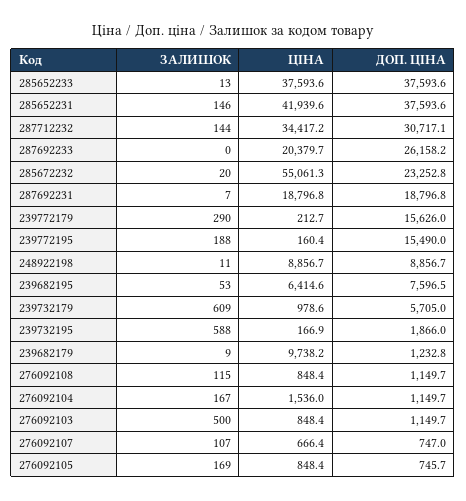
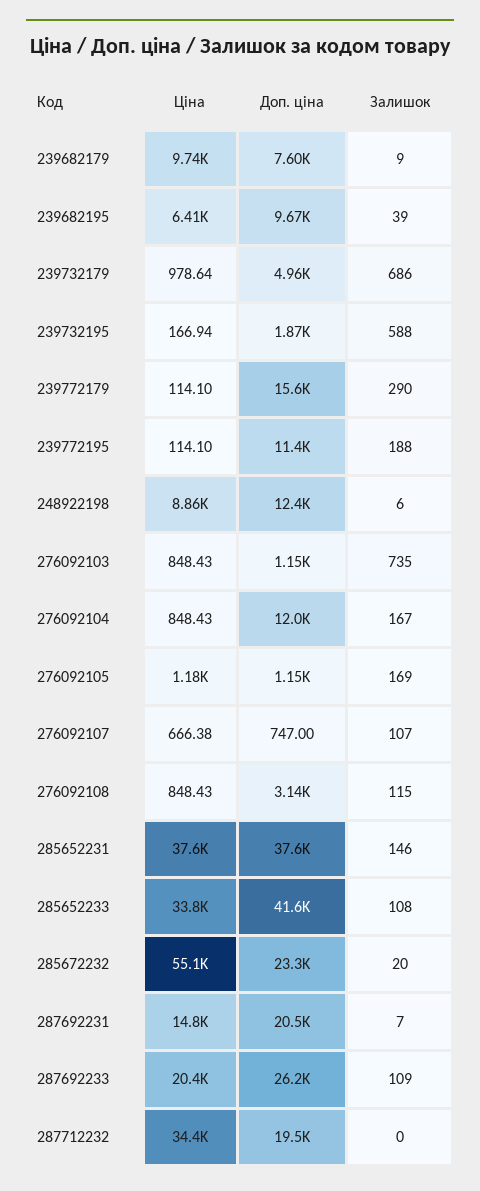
  {
    "ЗАЛИШОК": {
-     "285652233": 13,
+     "285652233": 108,
      "285652231": 146,
-     "287712232": 144,
+     "287712232": 0,
-     "287692233": 0,
+     "287692233": 109,
      "285672232": 20,
      "287692231": 7,
      "239772179": 290,
      "239772195": 188,
-     "248922198": 11,
+     "248922198": 6,
-     "239682195": 53,
+     "239682195": 39,
-     "239732179": 609,
+     "239732179": 686,
      "239732195": 588,
      "239682179": 9,
      "276092108": 115,
      "276092104": 167,
-     "276092103": 500,
+     "276092103": 735,
      "276092107": 107,
      "276092105": 169
    },
    "ЦІНА": {
-     "285652233": 37593.6,
+     "285652233": 33800,
-     "285652231": 41939.6,
+     "285652231": 37600,
      "287712232": 34417.2,
      "287692233": 20379.7,
      "285672232": 55061.3,
-     "287692231": 18796.8,
+     "287692231": 14800,
-     "239772179": 212.7,
+     "239772179": 114.1,
-     "239772195": 160.4,
+     "239772195": 114.1,
      "248922198": 8856.7,
      "239682195": 6414.6,
      "239732179": 978.64,
      "239732195": 166.94,
      "239682179": 9738.2,
      "276092108": 848.43,
-     "276092104": 1536,
+     "276092104": 848.43,
      "276092103": 848.43,
      "276092107": 666.38,
-     "276092105": 848.4
+     "276092105": 1180
    },
    "ДОП. ЦІНА": {
-     "285652233": 37593.6,
+     "285652233": 41600,
      "285652231": 37593.6,
-     "287712232": 30717.1,
+     "287712232": 19500,
      "287692233": 26158.2,
      "285672232": 23252.8,
-     "287692231": 18796.8,
+     "287692231": 20500,
      "239772179": 15626,
-     "239772195": 15490,
+     "239772195": 11400,
-     "248922198": 8856.7,
+     "248922198": 12400,
-     "239682195": 7596.5,
+     "239682195": 9670,
-     "239732179": 5705,
+     "239732179": 4960,
      "239732195": 1866,
-     "239682179": 1232.8,
+     "239682179": 7600,
-     "276092108": 1149.7,
+     "276092108": 3140,
-     "276092104": 1149.7,
+     "276092104": 12000,
      "276092103": 1149.7,
      "276092107": 747,
-     "276092105": 745.7
+     "276092105": 1150
    }
  }

